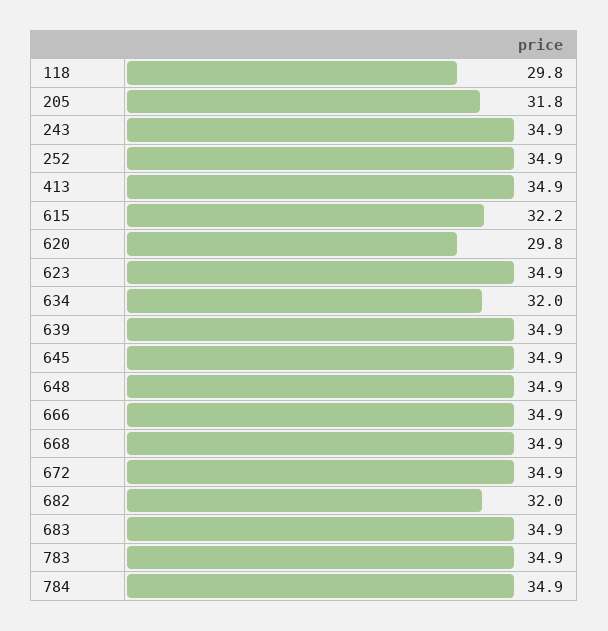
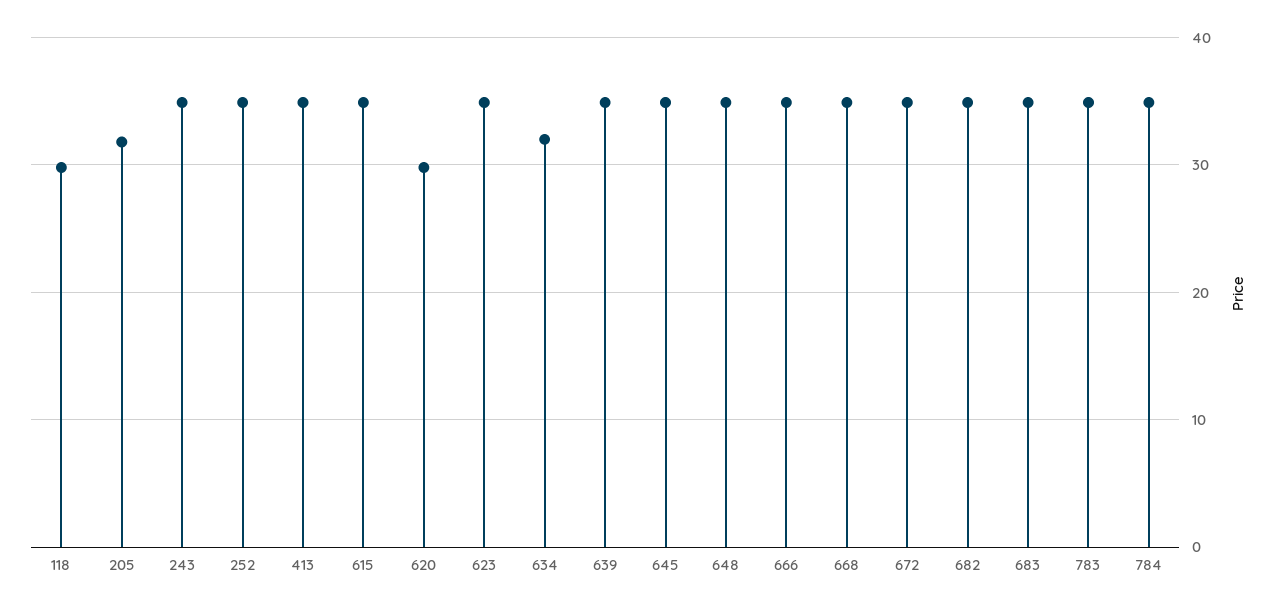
  {
    "118": 29.8,
    "205": 31.8,
    "243": 34.9,
    "252": 34.9,
    "413": 34.9,
-   "615": 32.2,
+   "615": 35,
    "620": 29.8,
    "623": 34.9,
    "634": 32,
    "639": 34.9,
    "645": 34.9,
    "648": 34.9,
    "666": 34.9,
    "668": 34.9,
    "672": 34.9,
-   "682": 32,
+   "682": 35,
    "683": 34.9,
    "783": 34.9,
    "784": 34.9
  }

